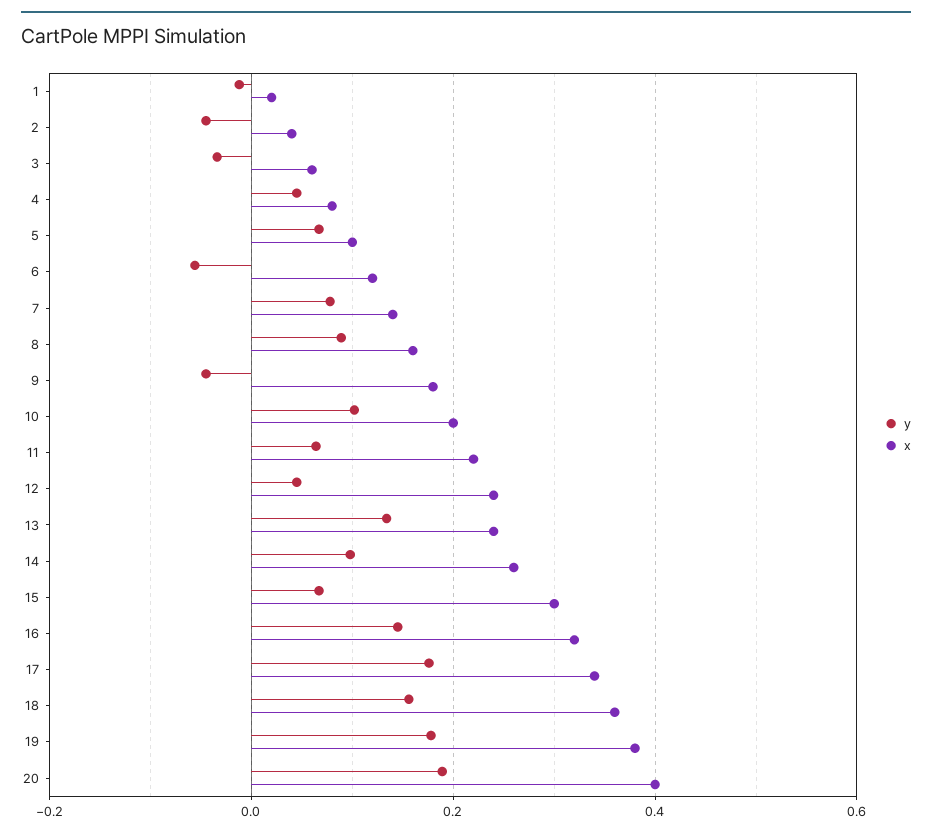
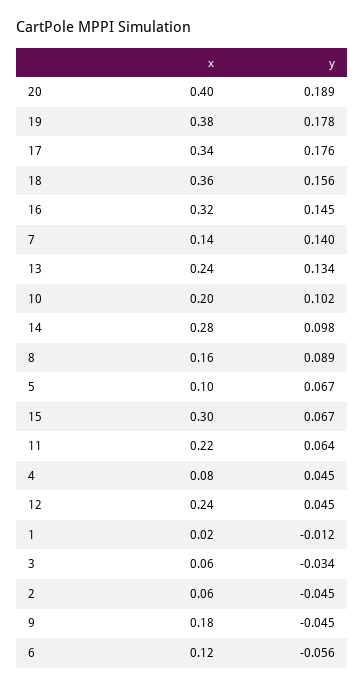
  {
    "y": {
      "1": -0.012,
      "2": -0.045,
      "3": -0.034,
      "4": 0.045,
      "5": 0.067,
      "6": -0.056,
-     "7": 0.08,
+     "7": 0.14,
      "8": 0.089,
      "9": -0.045,
      "10": 0.102,
      "11": 0.064,
      "12": 0.045,
      "13": 0.134,
      "14": 0.098,
      "15": 0.067,
      "16": 0.145,
      "17": 0.176,
      "18": 0.156,
      "19": 0.178,
      "20": 0.189
    },
    "x": {
      "1": 0.02,
-     "2": 0.04,
+     "2": 0.06,
      "3": 0.06,
      "4": 0.08,
      "5": 0.1,
      "6": 0.12,
      "7": 0.14,
      "8": 0.16,
      "9": 0.18,
      "10": 0.2,
      "11": 0.22,
      "12": 0.24,
      "13": 0.24,
-     "14": 0.26,
+     "14": 0.28,
      "15": 0.3,
      "16": 0.32,
      "17": 0.34,
      "18": 0.36,
      "19": 0.38,
      "20": 0.4
    }
  }

